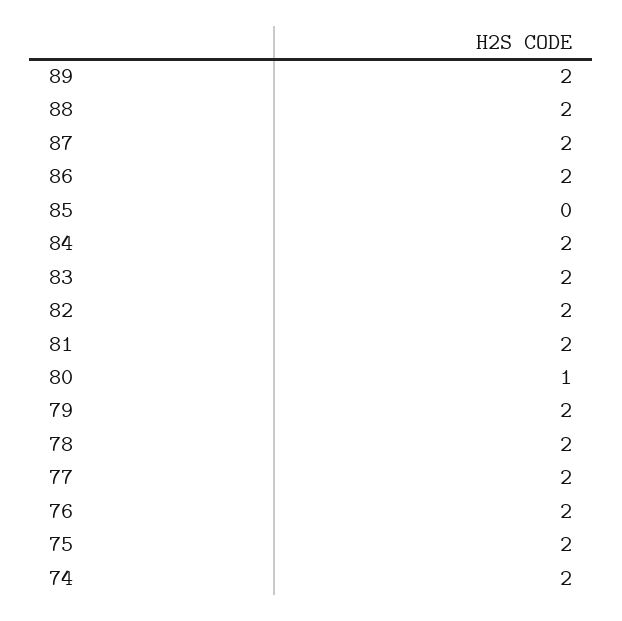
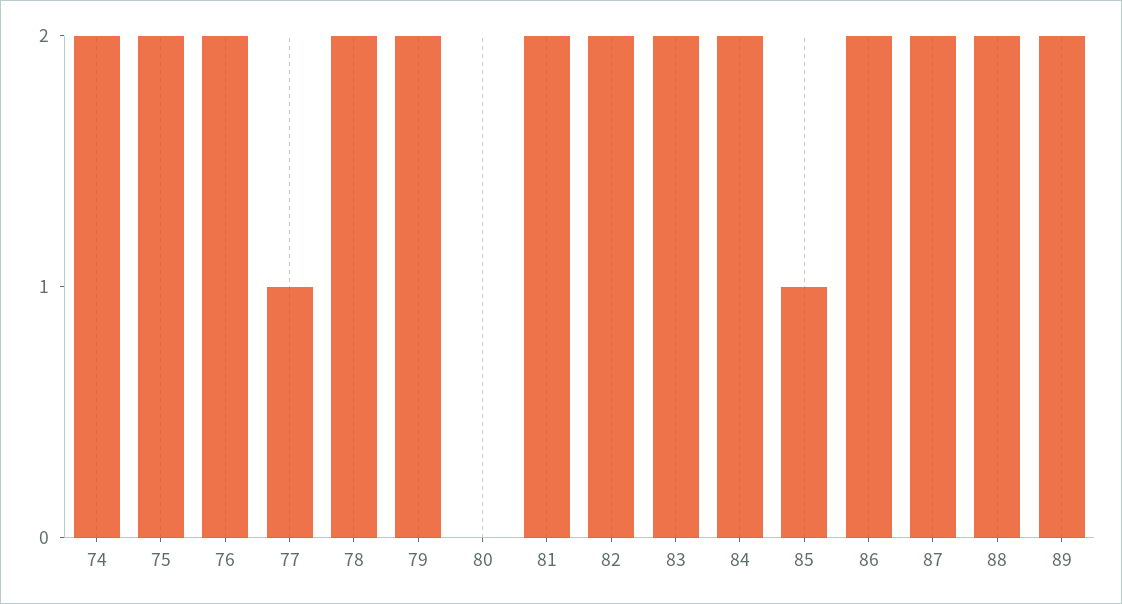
  {
    "89": 2,
    "88": 2,
    "87": 2,
    "86": 2,
-   "85": 0,
+   "85": 1,
    "84": 2,
    "83": 2,
    "82": 2,
    "81": 2,
-   "80": 1,
+   "80": 0,
    "79": 2,
    "78": 2,
-   "77": 2,
+   "77": 1,
    "76": 2,
    "75": 2,
    "74": 2
  }

